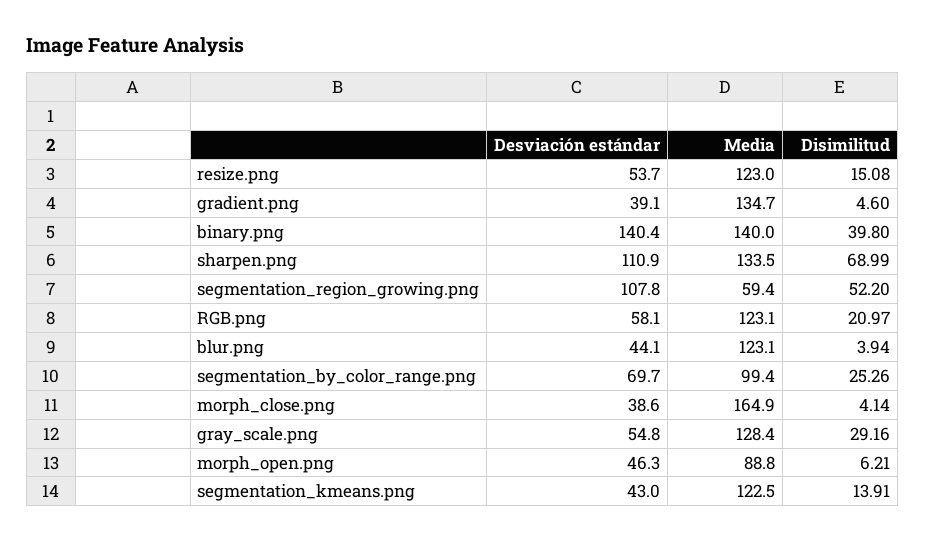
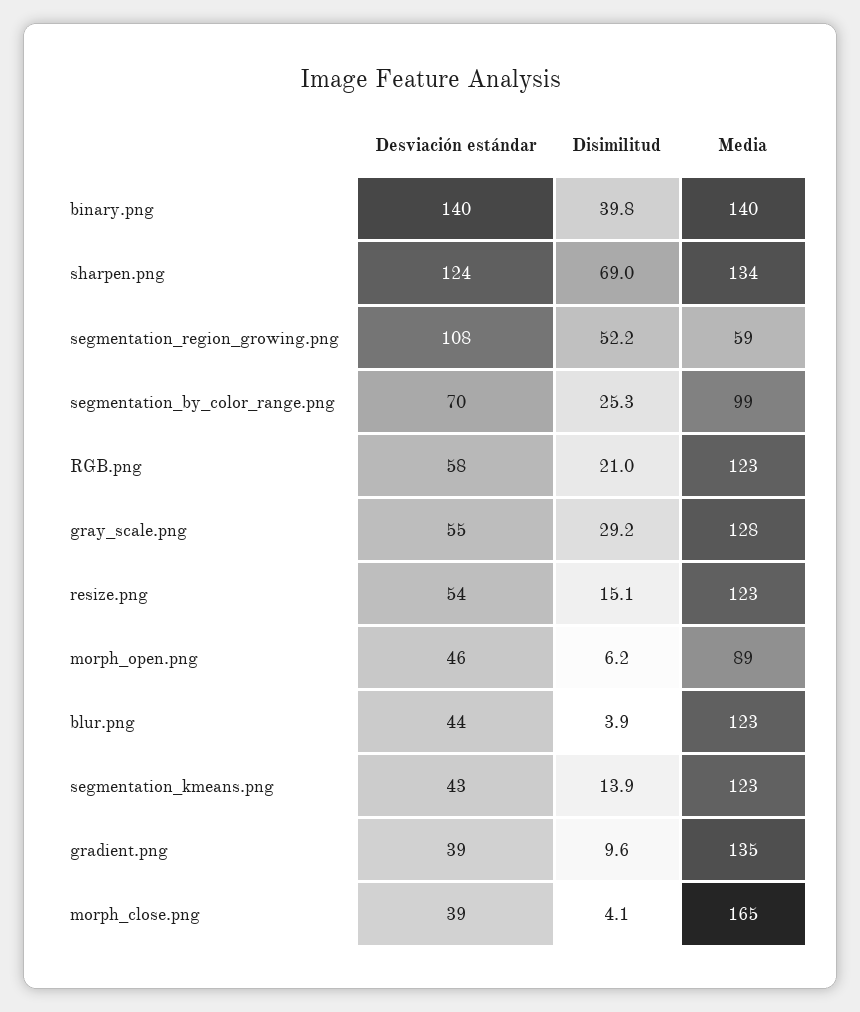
  {
    "Desviación estándar": {
      "resize.png": 53.7,
      "gradient.png": 39.1,
      "binary.png": 140.4,
-     "sharpen.png": 110.9,
+     "sharpen.png": 124,
      "segmentation_region_growing.png": 107.8,
      "RGB.png": 58.1,
      "blur.png": 44.1,
      "segmentation_by_color_range.png": 69.7,
      "morph_close.png": 38.6,
      "gray_scale.png": 54.8,
      "morph_open.png": 46.3,
      "segmentation_kmeans.png": 43
    },
    "Media": {
      "resize.png": 123,
      "gradient.png": 134.7,
      "binary.png": 140,
      "sharpen.png": 133.5,
      "segmentation_region_growing.png": 59.4,
      "RGB.png": 123.1,
      "blur.png": 123.1,
      "segmentation_by_color_range.png": 99.4,
      "morph_close.png": 164.9,
      "gray_scale.png": 128.4,
      "morph_open.png": 88.8,
      "segmentation_kmeans.png": 122.5
    },
    "Disimilitud": {
      "resize.png": 15.08,
-     "gradient.png": 4.6,
+     "gradient.png": 9.6,
      "binary.png": 39.8,
      "sharpen.png": 68.99,
      "segmentation_region_growing.png": 52.2,
      "RGB.png": 20.97,
      "blur.png": 3.94,
      "segmentation_by_color_range.png": 25.26,
      "morph_close.png": 4.14,
      "gray_scale.png": 29.16,
      "morph_open.png": 6.21,
      "segmentation_kmeans.png": 13.91
    }
  }

